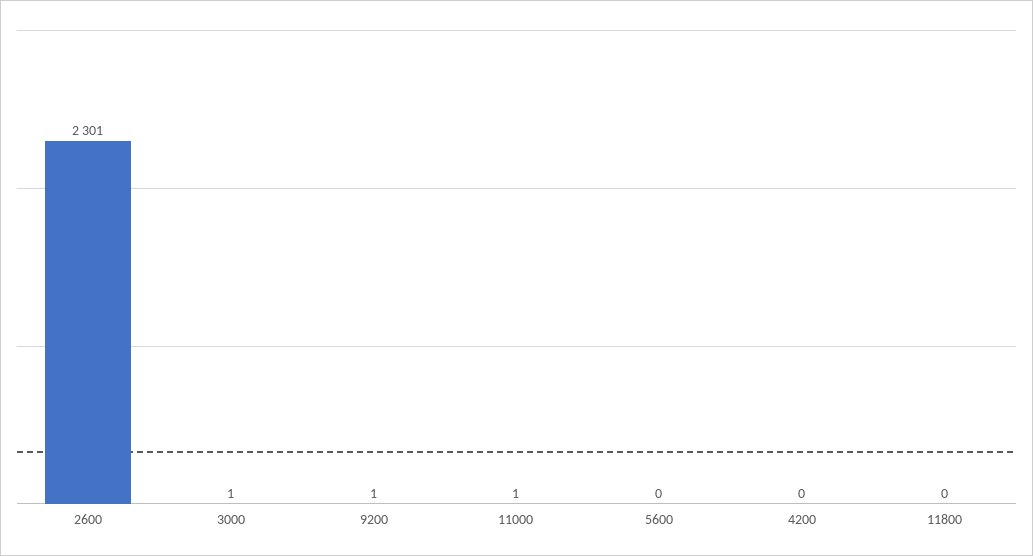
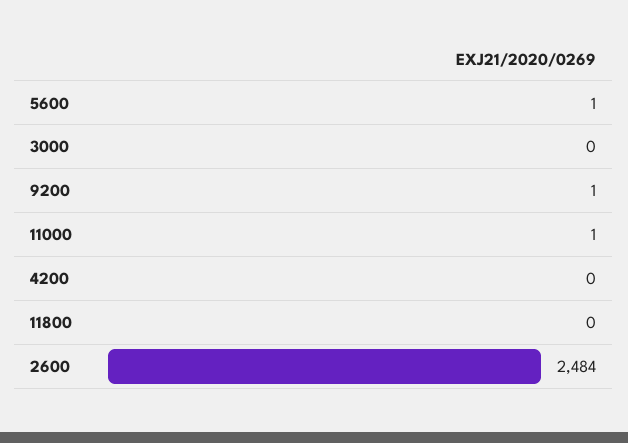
  {
-   "2600": 2301,
+   "2600": 2484,
-   "3000": 1,
+   "3000": 0,
    "9200": 1,
    "11000": 1,
-   "5600": 0,
+   "5600": 1,
    "4200": 0,
    "11800": 0
  }

